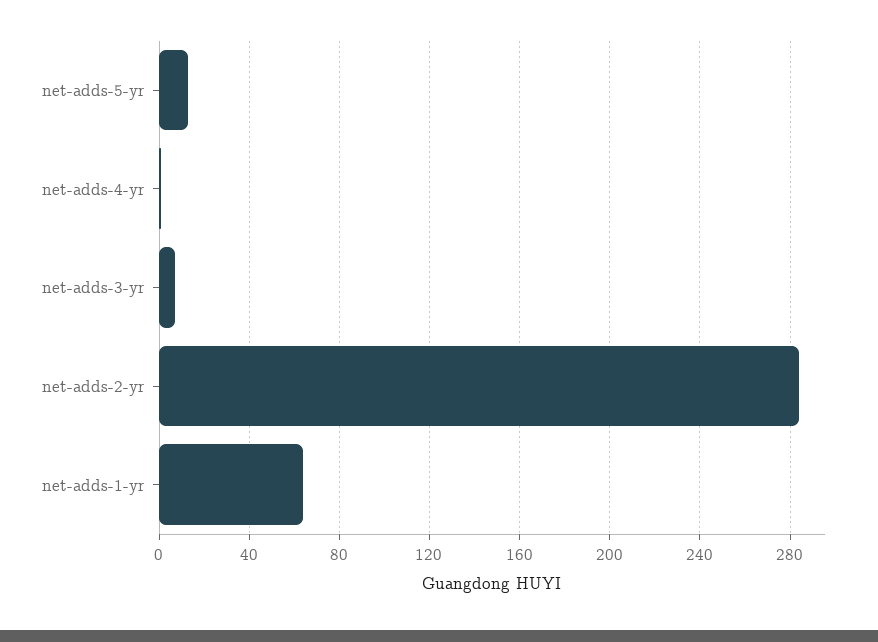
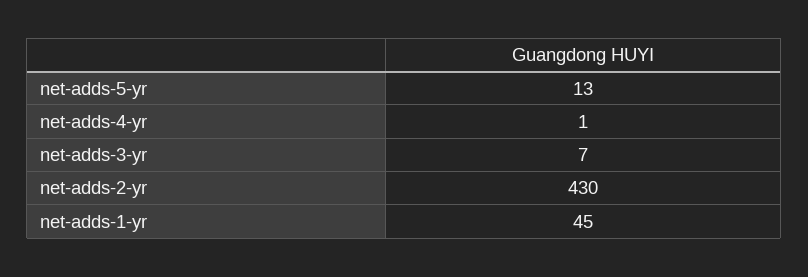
  {
    "net-adds-5-yr": 13,
    "net-adds-4-yr": 1,
    "net-adds-3-yr": 7,
-   "net-adds-2-yr": 285,
+   "net-adds-2-yr": 430,
-   "net-adds-1-yr": 65
+   "net-adds-1-yr": 45
  }

